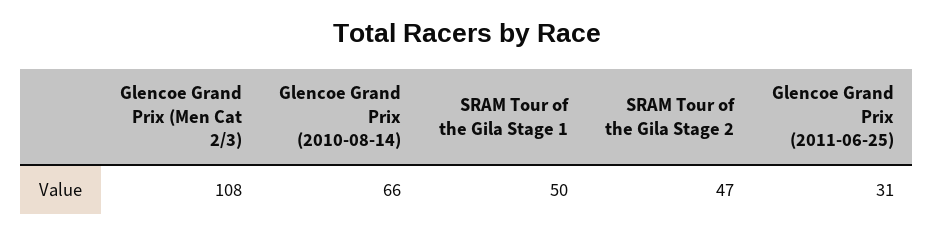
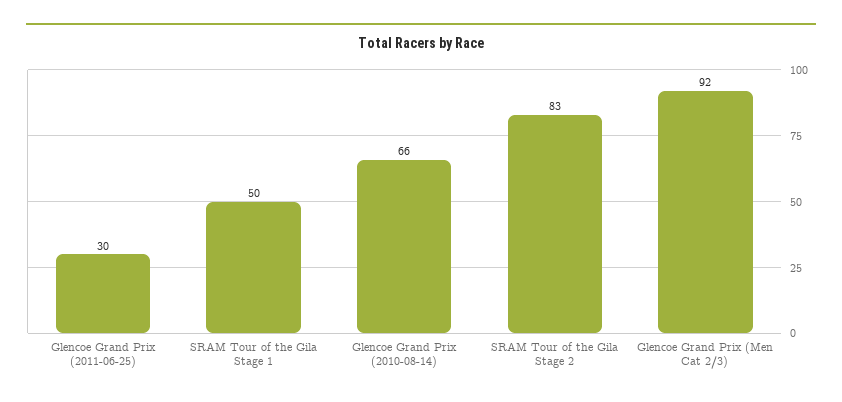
  {
-   "Glencoe Grand Prix (Men Cat 2/3)": 108,
+   "Glencoe Grand Prix (Men Cat 2/3)": 92,
    "Glencoe Grand Prix (2010-08-14)": 66,
    "SRAM Tour of the Gila Stage 1": 50,
-   "SRAM Tour of the Gila Stage 2": 47,
+   "SRAM Tour of the Gila Stage 2": 83,
-   "Glencoe Grand Prix (2011-06-25)": 31
+   "Glencoe Grand Prix (2011-06-25)": 30
  }

